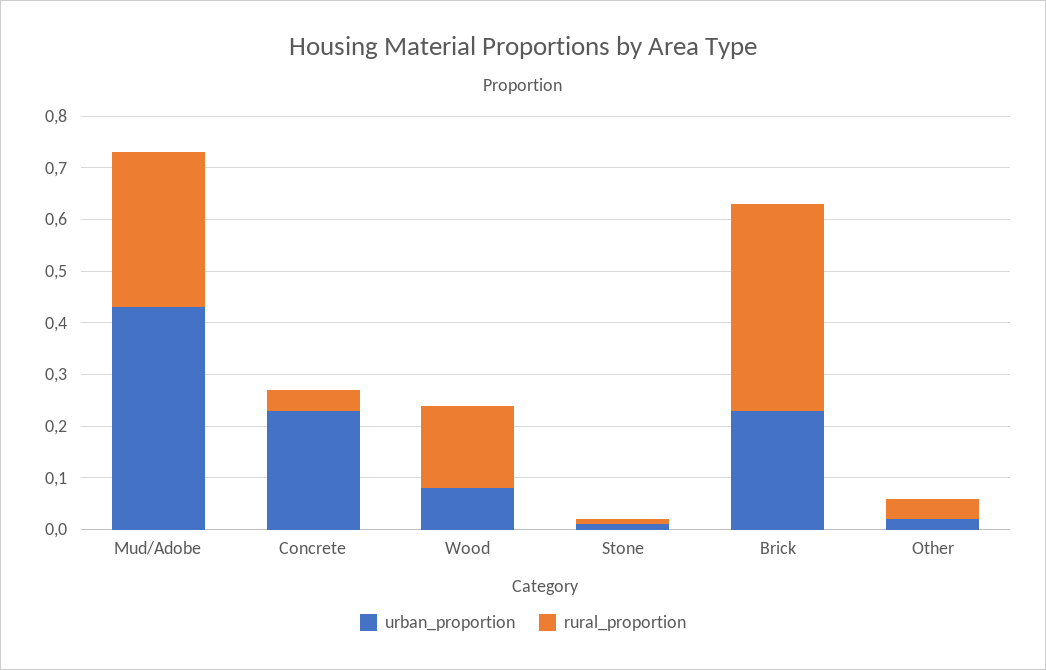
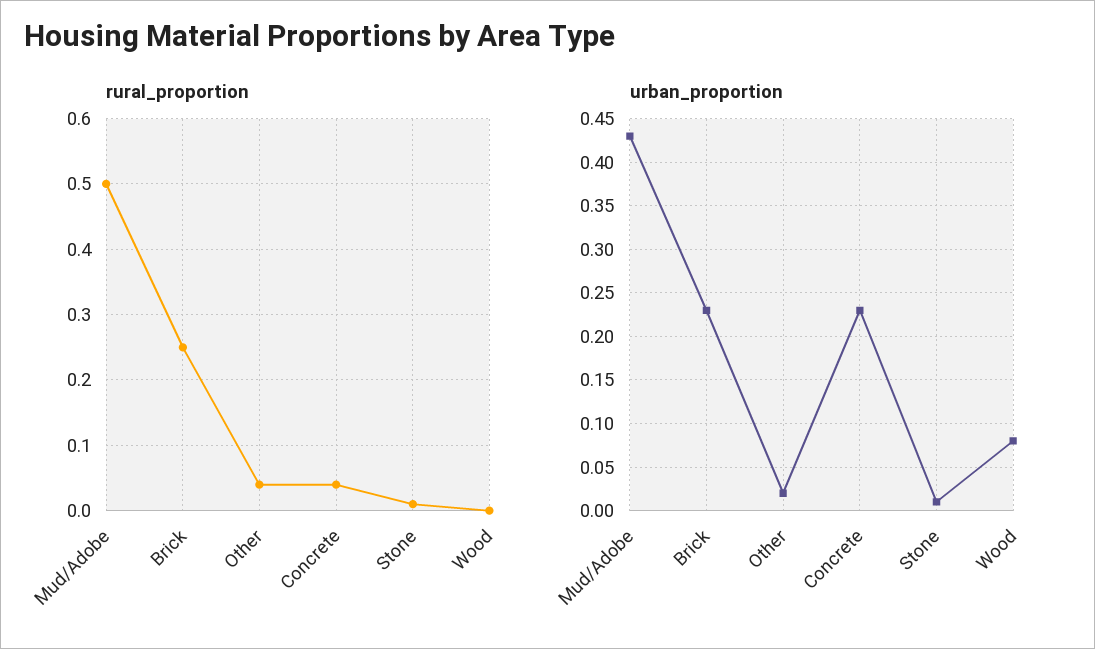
  {
    "urban_proportion": {
      "Mud/Adobe": 0.43,
      "Concrete": 0.23,
      "Wood": 0.08,
      "Stone": 0.01,
      "Brick": 0.23,
      "Other": 0.02
    },
    "rural_proportion": {
-     "Mud/Adobe": 0.3,
+     "Mud/Adobe": 0.5,
      "Concrete": 0.04,
-     "Wood": 0.15,
+     "Wood": 0,
      "Stone": 0.01,
-     "Brick": 0.4,
+     "Brick": 0.25,
      "Other": 0.04
    }
  }

